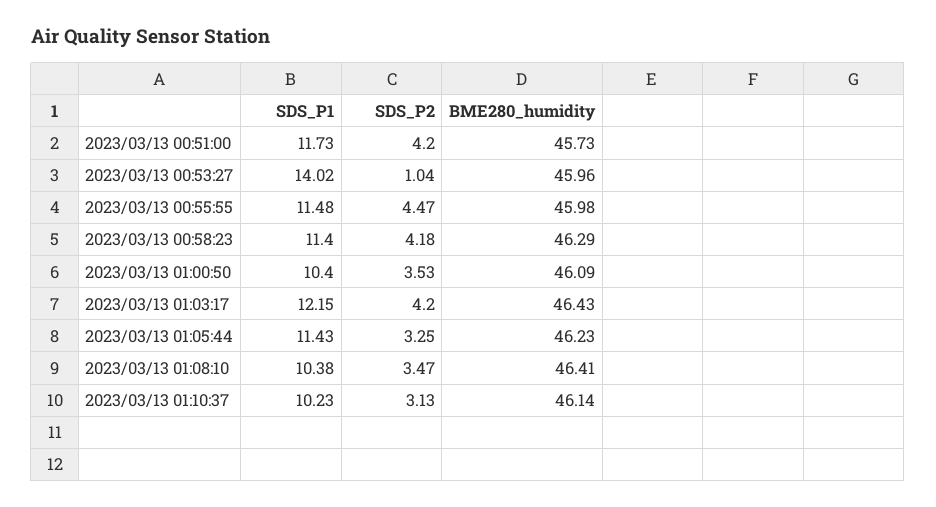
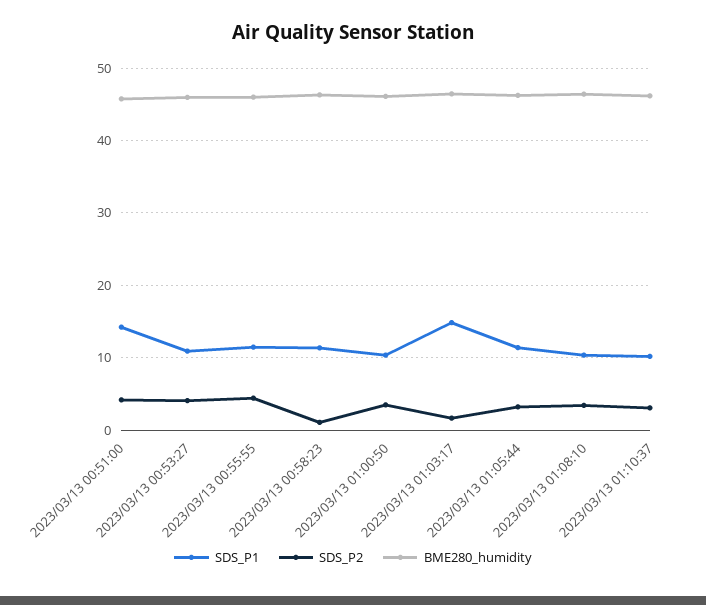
  {
    "SDS_P1": {
-     "2023/03/13 00:51:00": 11.73,
+     "2023/03/13 00:51:00": 14,
-     "2023/03/13 00:53:27": 14.02,
+     "2023/03/13 00:53:27": 11,
      "2023/03/13 00:55:55": 11.48,
      "2023/03/13 00:58:23": 11.4,
      "2023/03/13 01:00:50": 10.4,
-     "2023/03/13 01:03:17": 12.15,
+     "2023/03/13 01:03:17": 15,
      "2023/03/13 01:05:44": 11.43,
      "2023/03/13 01:08:10": 10.38,
      "2023/03/13 01:10:37": 10.23
    },
    "SDS_P2": {
      "2023/03/13 00:51:00": 4.2,
-     "2023/03/13 00:53:27": 1.04,
+     "2023/03/13 00:53:27": 4,
      "2023/03/13 00:55:55": 4.47,
-     "2023/03/13 00:58:23": 4.18,
+     "2023/03/13 00:58:23": 1,
      "2023/03/13 01:00:50": 3.53,
-     "2023/03/13 01:03:17": 4.2,
+     "2023/03/13 01:03:17": 2,
      "2023/03/13 01:05:44": 3.25,
      "2023/03/13 01:08:10": 3.47,
      "2023/03/13 01:10:37": 3.13
    },
    "BME280_humidity": {
      "2023/03/13 00:51:00": 45.73,
      "2023/03/13 00:53:27": 45.96,
      "2023/03/13 00:55:55": 45.98,
      "2023/03/13 00:58:23": 46.29,
      "2023/03/13 01:00:50": 46.09,
      "2023/03/13 01:03:17": 46.43,
      "2023/03/13 01:05:44": 46.23,
      "2023/03/13 01:08:10": 46.41,
      "2023/03/13 01:10:37": 46.14
    }
  }

